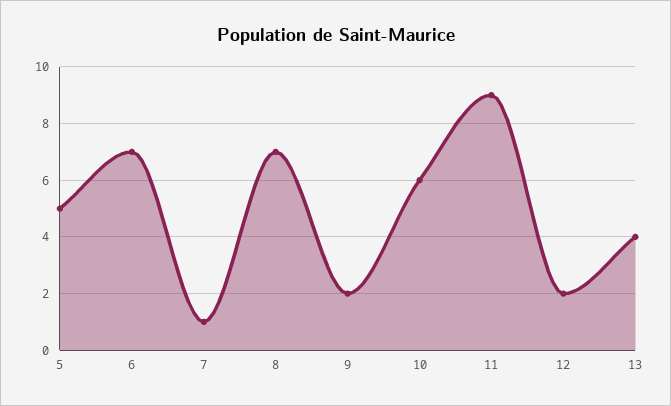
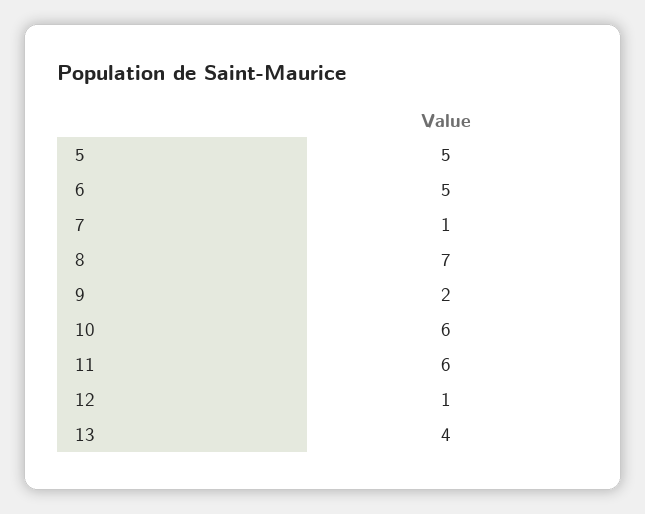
  {
    "5": 5,
-   "6": 7,
+   "6": 5,
    "7": 1,
    "8": 7,
    "9": 2,
    "10": 6,
-   "11": 9,
+   "11": 6,
-   "12": 2,
+   "12": 1,
    "13": 4
  }

